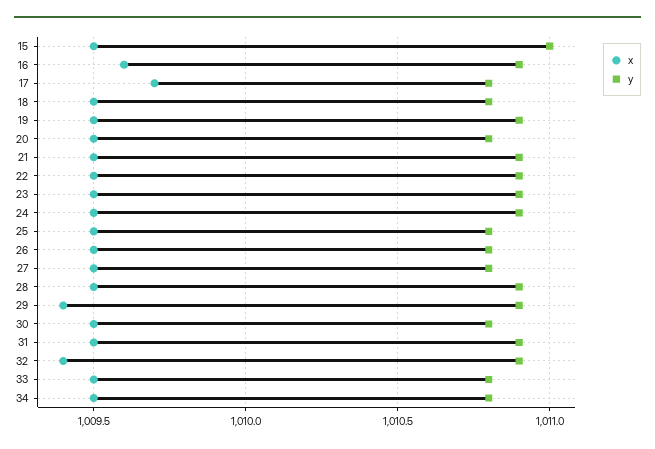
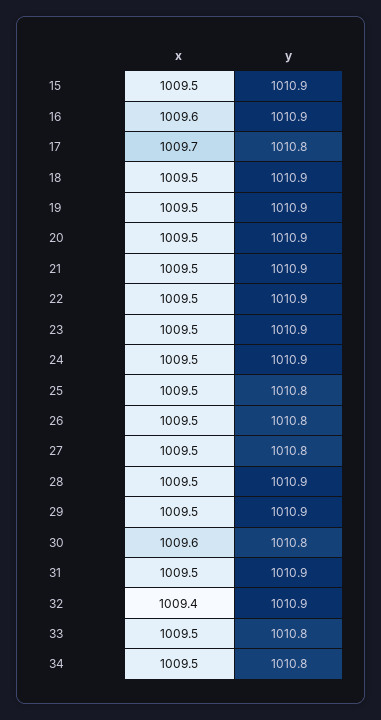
  {
    "x": {
      "15": 1009.5,
      "16": 1009.6,
      "17": 1009.7,
      "18": 1009.5,
      "19": 1009.5,
      "20": 1009.5,
      "21": 1009.5,
      "22": 1009.5,
      "23": 1009.5,
      "24": 1009.5,
      "25": 1009.5,
      "26": 1009.5,
      "27": 1009.5,
      "28": 1009.5,
-     "29": 1009.4,
+     "29": 1009.5,
-     "30": 1009.5,
+     "30": 1009.6,
      "31": 1009.5,
      "32": 1009.4,
      "33": 1009.5,
      "34": 1009.5
    },
    "y": {
-     "15": 1011,
+     "15": 1010.9,
      "16": 1010.9,
      "17": 1010.8,
-     "18": 1010.8,
+     "18": 1010.9,
      "19": 1010.9,
-     "20": 1010.8,
+     "20": 1010.9,
      "21": 1010.9,
      "22": 1010.9,
      "23": 1010.9,
      "24": 1010.9,
      "25": 1010.8,
      "26": 1010.8,
      "27": 1010.8,
      "28": 1010.9,
      "29": 1010.9,
      "30": 1010.8,
      "31": 1010.9,
      "32": 1010.9,
      "33": 1010.8,
      "34": 1010.8
    }
  }

